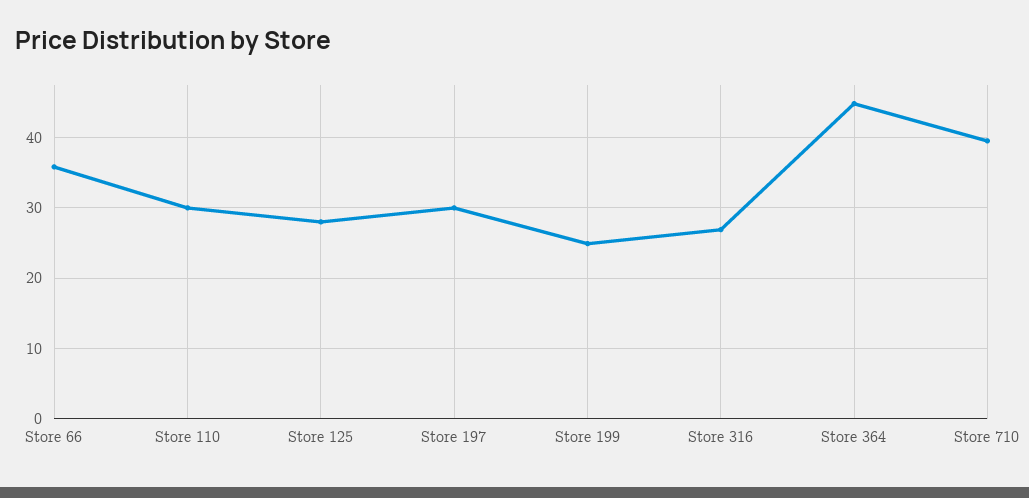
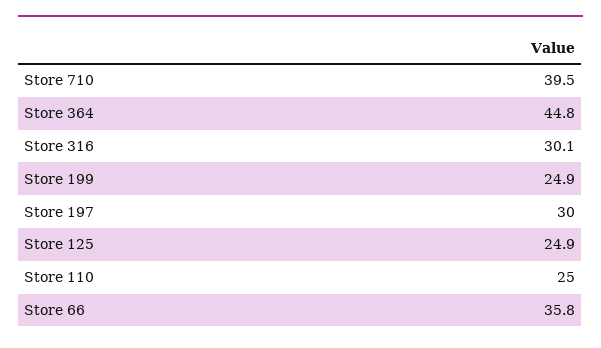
  {
    "Store 66": 35.8,
-   "Store 110": 30,
+   "Store 110": 25,
-   "Store 125": 28,
+   "Store 125": 24.9,
    "Store 197": 30,
    "Store 199": 24.9,
-   "Store 316": 27,
+   "Store 316": 30.1,
    "Store 364": 44.8,
    "Store 710": 39.5
  }

